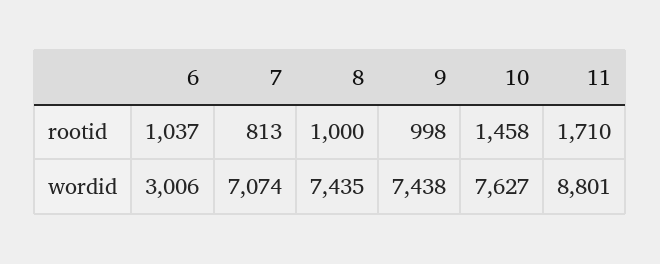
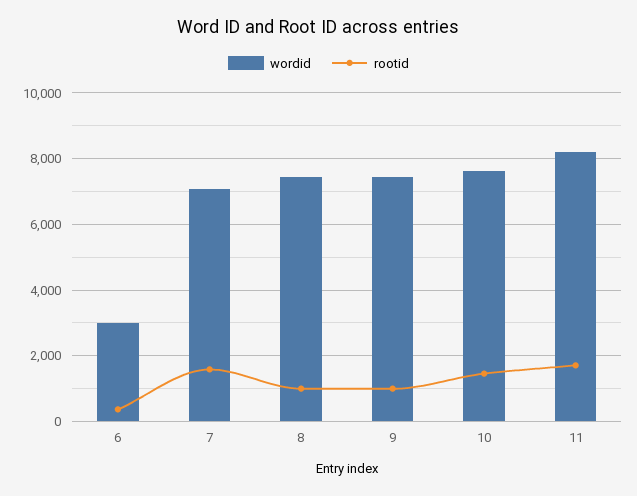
  {
    "rootid": {
-     "6": 1037,
+     "6": 400,
-     "7": 813,
+     "7": 1600,
      "8": 1000,
      "9": 998,
      "10": 1458,
      "11": 1710
    },
    "wordid": {
      "6": 3006,
      "7": 7074,
      "8": 7435,
      "9": 7438,
      "10": 7627,
-     "11": 8801
+     "11": 8200
    }
  }

